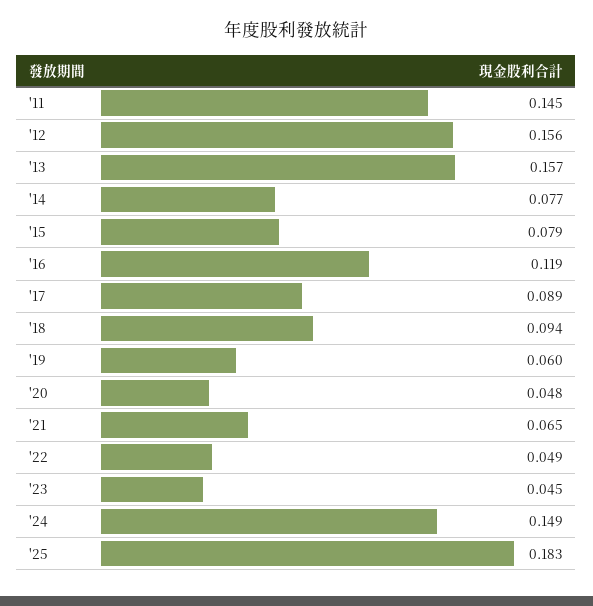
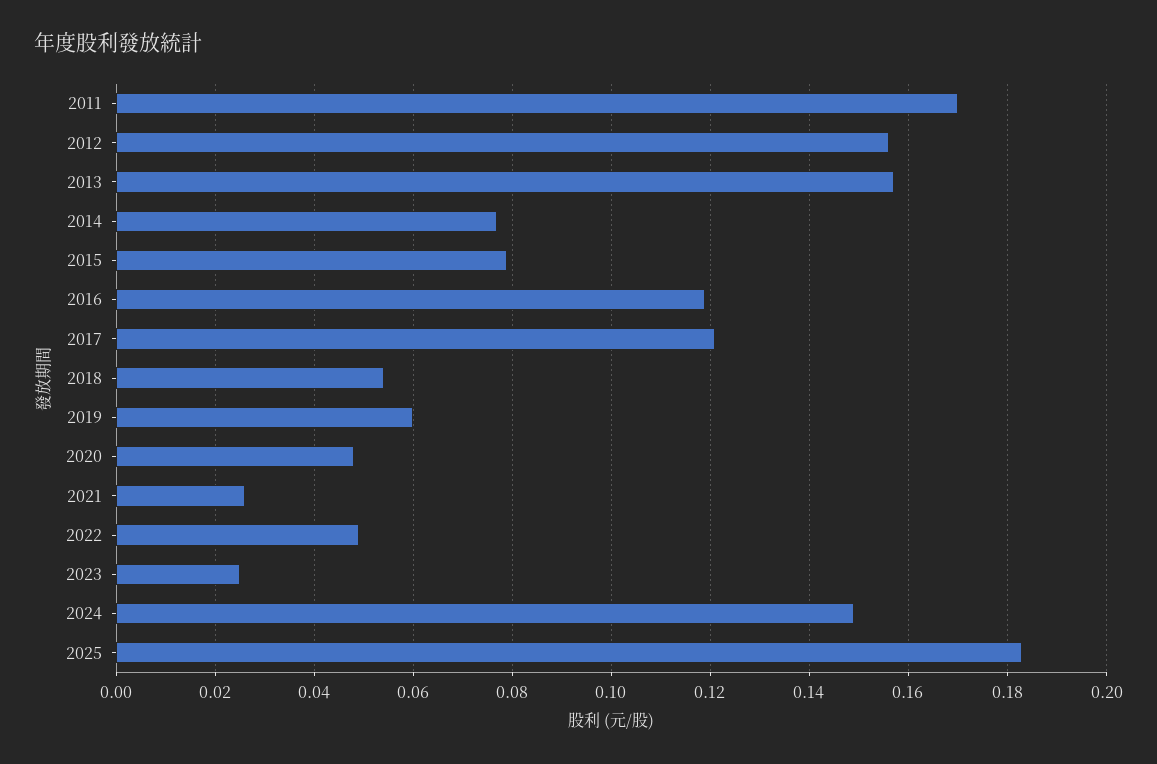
  {
-   "'11": 0.145,
+   "'11": 0.17,
    "'12": 0.156,
    "'13": 0.157,
    "'14": 0.077,
    "'15": 0.079,
    "'16": 0.119,
-   "'17": 0.089,
+   "'17": 0.12,
-   "'18": 0.094,
+   "'18": 0.055,
    "'19": 0.06,
    "'20": 0.048,
-   "'21": 0.065,
+   "'21": 0.025,
    "'22": 0.049,
-   "'23": 0.045,
+   "'23": 0.025,
    "'24": 0.149,
    "'25": 0.183
  }

